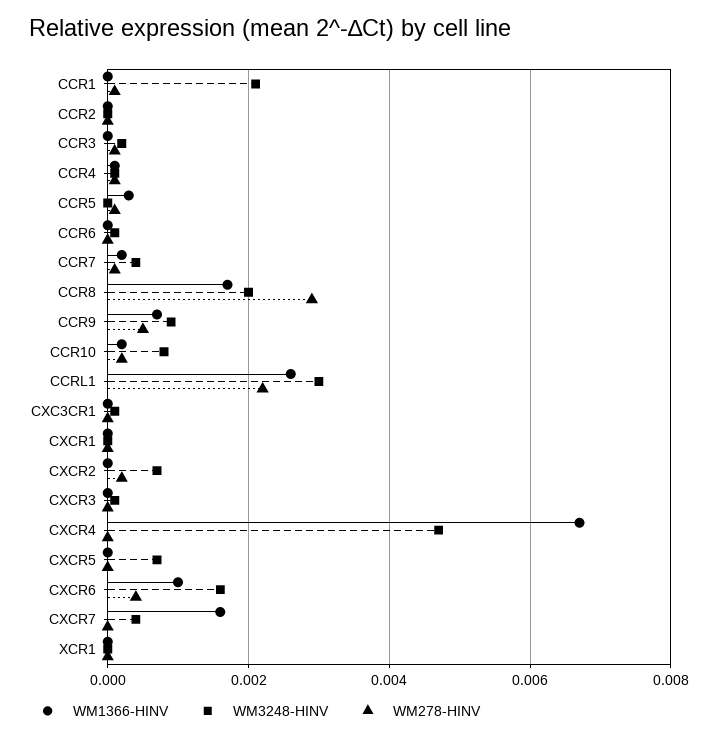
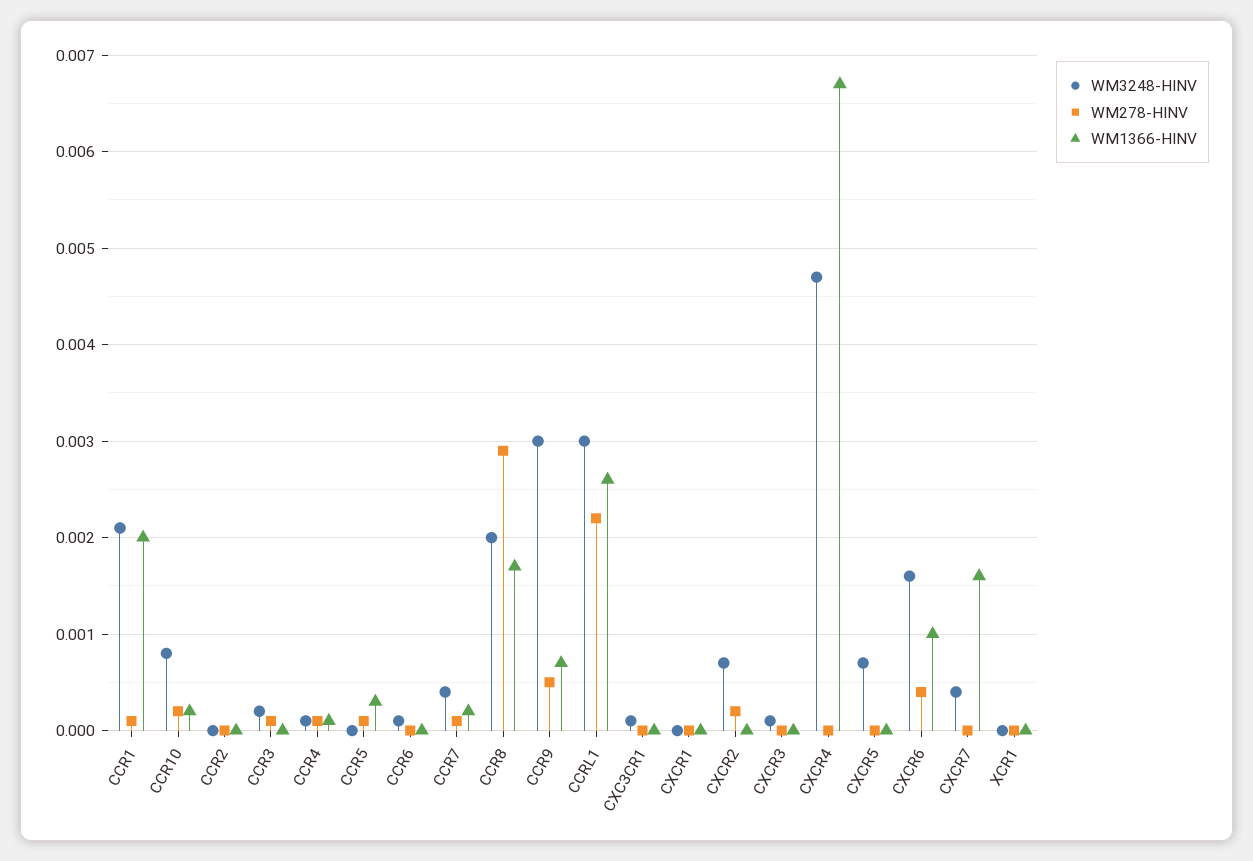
  {
    "WM1366-HINV": {
-     "CCR1": 0,
+     "CCR1": 0.002,
      "CCR2": 0,
      "CCR3": 0,
      "CCR4": 0.0001,
      "CCR5": 0.0003,
      "CCR6": 0,
      "CCR7": 0.0002,
      "CCR8": 0.0017,
      "CCR9": 0.0007,
      "CCR10": 0.0002,
      "CCRL1": 0.0026,
      "CXC3CR1": 0,
      "CXCR1": 0,
      "CXCR2": 0,
      "CXCR3": 0,
      "CXCR4": 0.0067,
      "CXCR5": 0,
      "CXCR6": 0.001,
      "CXCR7": 0.0016,
      "XCR1": 0
    },
    "WM3248-HINV": {
      "CCR1": 0.0021,
      "CCR2": 0,
      "CCR3": 0.0002,
      "CCR4": 0.0001,
      "CCR5": 0,
      "CCR6": 0.0001,
      "CCR7": 0.0004,
      "CCR8": 0.002,
-     "CCR9": 0.001,
+     "CCR9": 0.003,
      "CCR10": 0.0008,
      "CCRL1": 0.003,
      "CXC3CR1": 0.0001,
      "CXCR1": 0,
      "CXCR2": 0.0007,
      "CXCR3": 0.0001,
      "CXCR4": 0.0047,
      "CXCR5": 0.0007,
      "CXCR6": 0.0016,
      "CXCR7": 0.0004,
      "XCR1": 0
    },
    "WM278-HINV": {
      "CCR1": 0.0001,
      "CCR2": 0,
      "CCR3": 0.0001,
      "CCR4": 0.0001,
      "CCR5": 0.0001,
      "CCR6": 0,
      "CCR7": 0.0001,
      "CCR8": 0.0029,
      "CCR9": 0.0005,
      "CCR10": 0.0002,
      "CCRL1": 0.0022,
      "CXC3CR1": 0,
      "CXCR1": 0,
      "CXCR2": 0.0002,
      "CXCR3": 0,
      "CXCR4": 0,
      "CXCR5": 0,
      "CXCR6": 0.0004,
      "CXCR7": 0,
      "XCR1": 0
    }
  }

